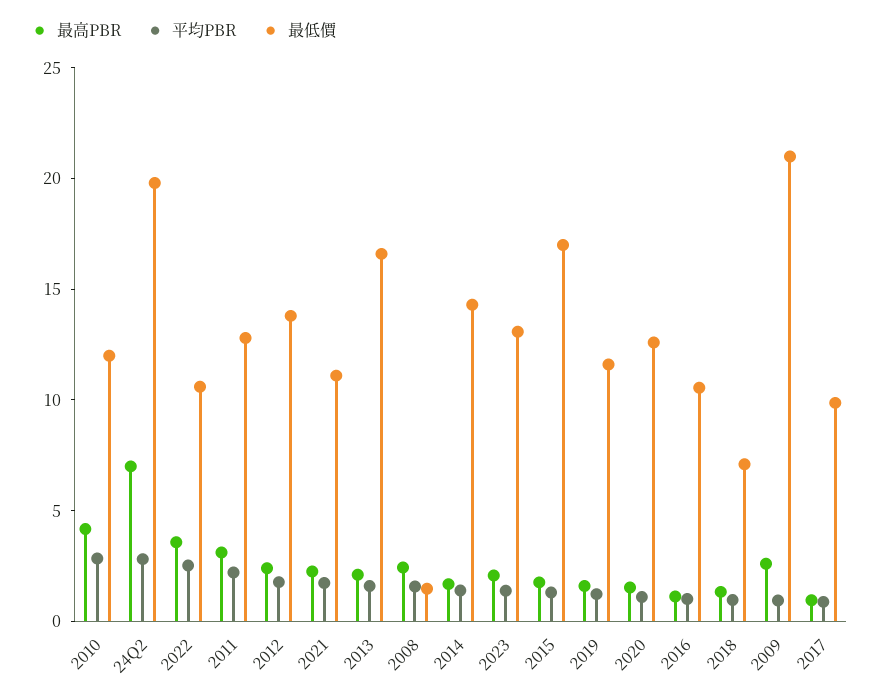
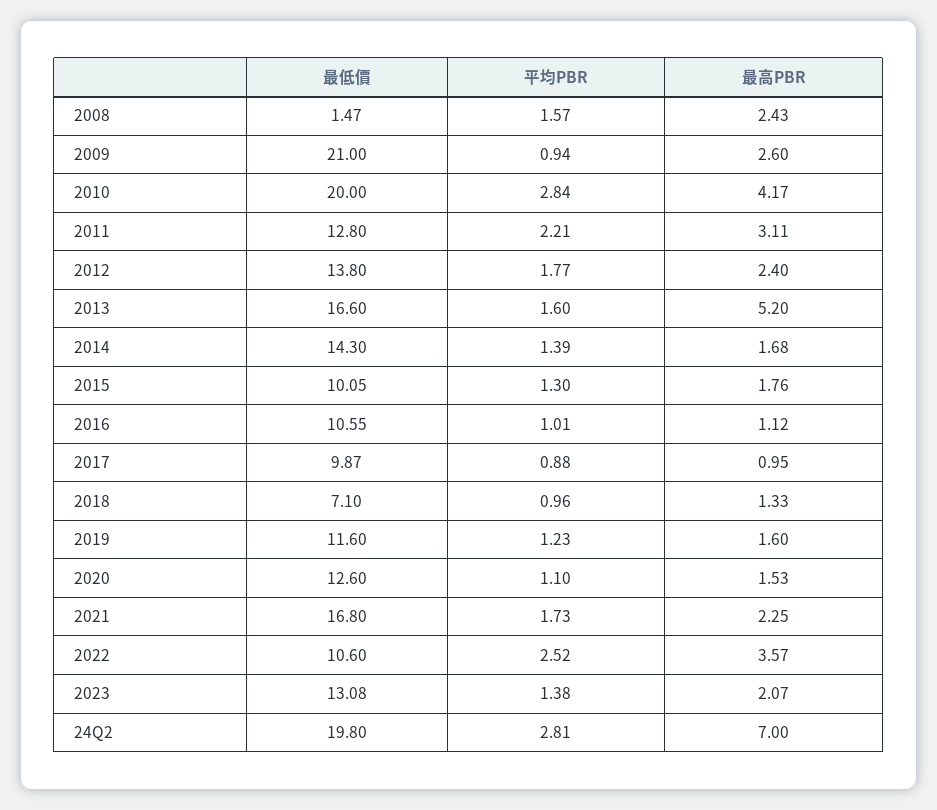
  {
    "最高PBR": {
      "2010": 4.17,
      "24Q2": 7,
      "2022": 3.57,
      "2011": 3.11,
      "2012": 2.4,
      "2021": 2.25,
-     "2013": 2,
+     "2013": 5.2,
      "2008": 2.43,
      "2014": 1.68,
      "2023": 2.07,
      "2015": 1.76,
      "2019": 1.6,
      "2020": 1.53,
      "2016": 1.12,
      "2018": 1.33,
      "2009": 2.6,
      "2017": 0.95
    },
    "平均PBR": {
      "2010": 2.84,
      "24Q2": 2.81,
      "2022": 2.52,
      "2011": 2.21,
      "2012": 1.77,
      "2021": 1.73,
      "2013": 1.6,
      "2008": 1.57,
      "2014": 1.39,
      "2023": 1.38,
      "2015": 1.3,
      "2019": 1.23,
      "2020": 1.1,
      "2016": 1.01,
      "2018": 0.96,
      "2009": 0.94,
      "2017": 0.88
    },
    "最低價": {
-     "2010": 12,
+     "2010": 20,
      "24Q2": 19.8,
      "2022": 10.6,
      "2011": 12.8,
      "2012": 13.8,
-     "2021": 11,
+     "2021": 16.8,
      "2013": 16.6,
      "2008": 1.47,
      "2014": 14.3,
      "2023": 13.08,
-     "2015": 17,
+     "2015": 10.05,
      "2019": 11.6,
      "2020": 12.6,
      "2016": 10.55,
      "2018": 7.1,
      "2009": 21,
      "2017": 9.87
    }
  }

